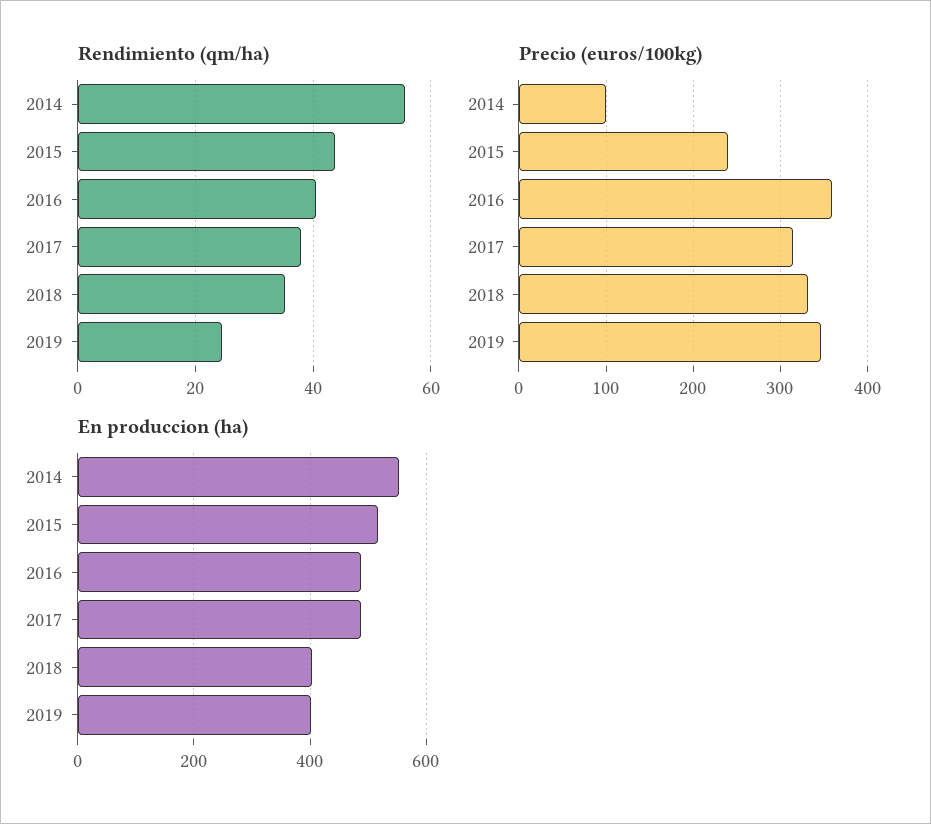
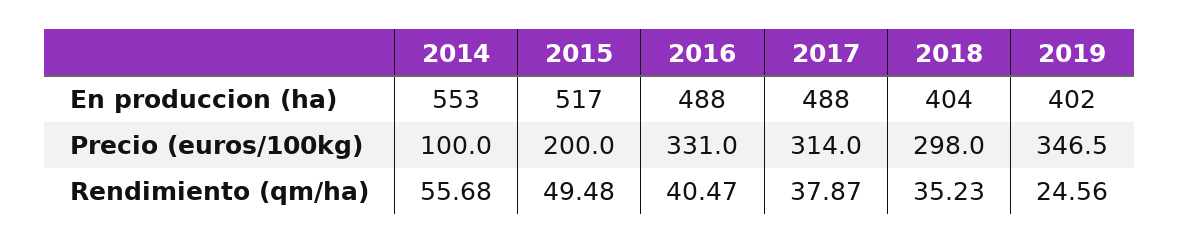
  {
    "Rendimiento (qm/ha)": {
      "2014": 55.68,
-     "2015": 44,
+     "2015": 49.48,
      "2016": 40.47,
      "2017": 37.87,
      "2018": 35.23,
      "2019": 24.56
    },
    "Precio (euros/100kg)": {
      "2014": 100,
-     "2015": 240,
+     "2015": 200,
-     "2016": 360,
+     "2016": 331,
      "2017": 314,
-     "2018": 330,
+     "2018": 298,
      "2019": 346.5
    },
    "En produccion (ha)": {
      "2014": 553,
      "2015": 517,
      "2016": 488,
      "2017": 488,
      "2018": 404,
      "2019": 402
    }
  }

